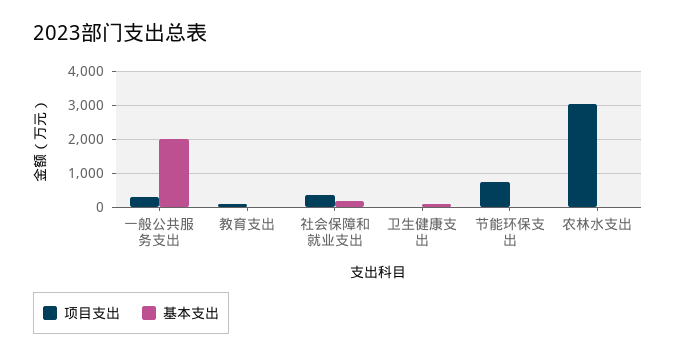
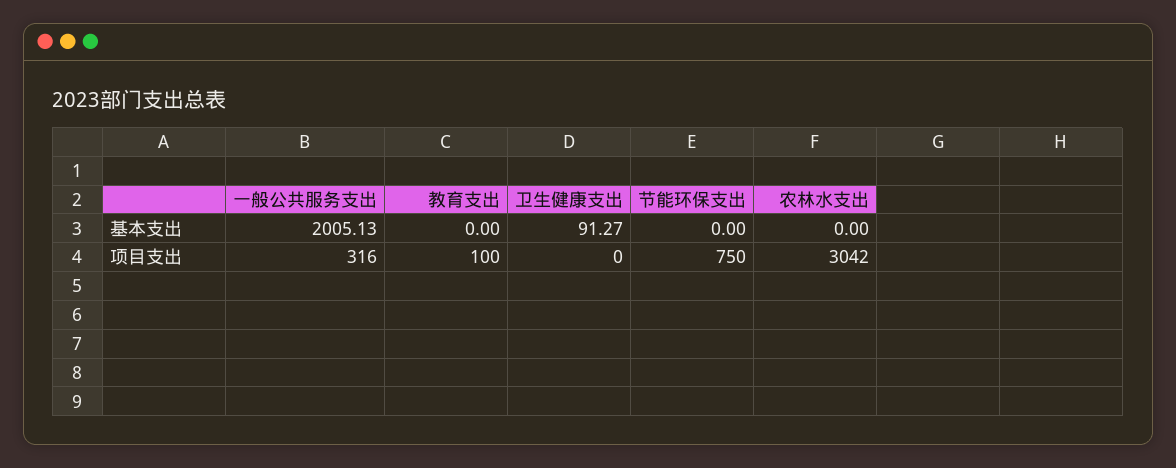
  {
    "项目支出": {
      "一般公共服务支出": 316,
      "教育支出": 100,
-     "社会保障和就业支出": 400,
      "卫生健康支出": 0,
      "节能环保支出": 750,
      "农林水支出": 3042
    },
    "基本支出": {
      "一般公共服务支出": 2005.13,
      "教育支出": 0,
-     "社会保障和就业支出": 200,
      "卫生健康支出": 91.27,
      "节能环保支出": 0,
      "农林水支出": 0
    }
  }

